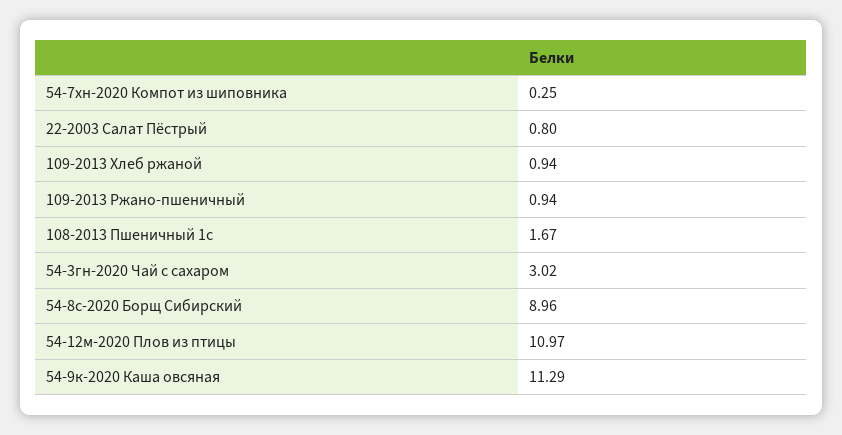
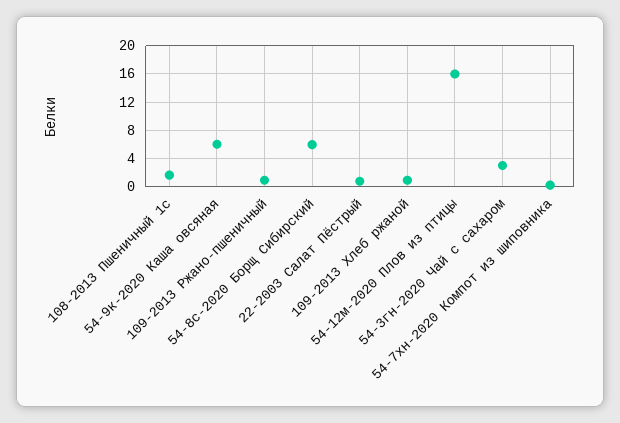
  {
    "54-7хн-2020 Компот из шиповника": 0.25,
    "22-2003 Салат Пёстрый": 0.8,
    "109-2013 Хлеб ржаной": 0.94,
    "109-2013 Ржано-пшеничный": 0.94,
    "108-2013 Пшеничный 1с": 1.67,
    "54-3гн-2020 Чай с сахаром": 3.02,
-   "54-8с-2020 Борщ Сибирский": 8.96,
+   "54-8с-2020 Борщ Сибирский": 6,
-   "54-12м-2020 Плов из птицы": 10.97,
+   "54-12м-2020 Плов из птицы": 16,
-   "54-9к-2020 Каша овсяная": 11.29
+   "54-9к-2020 Каша овсяная": 6
  }

